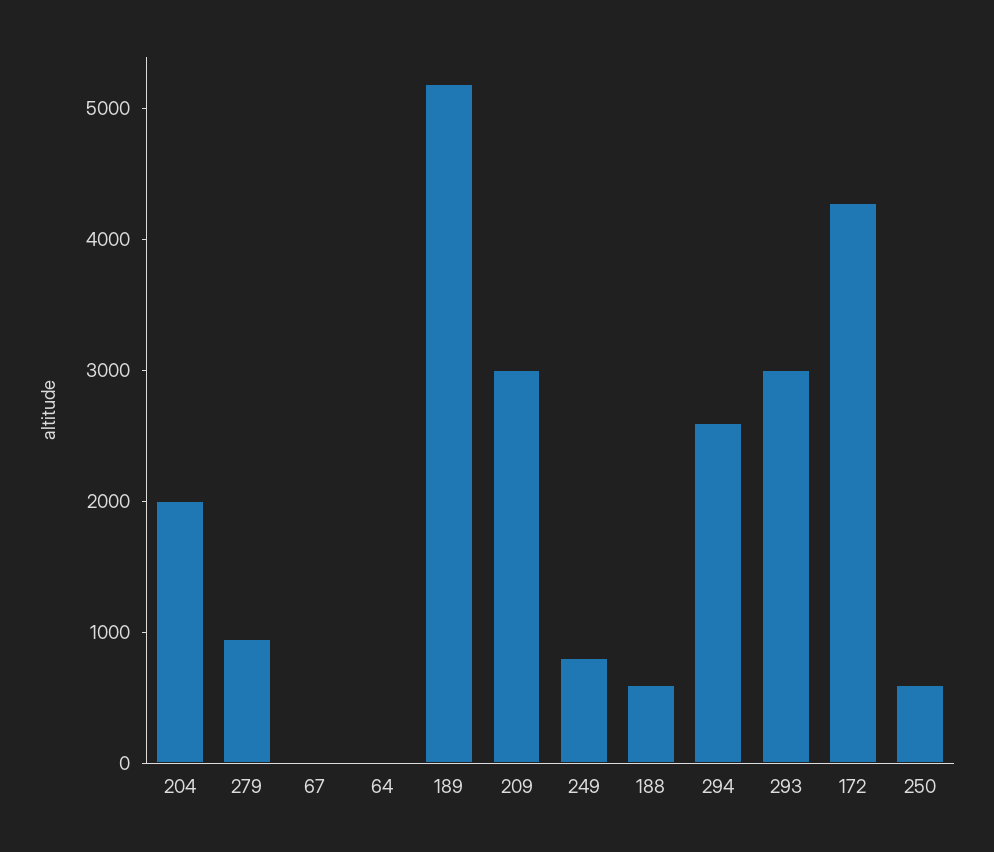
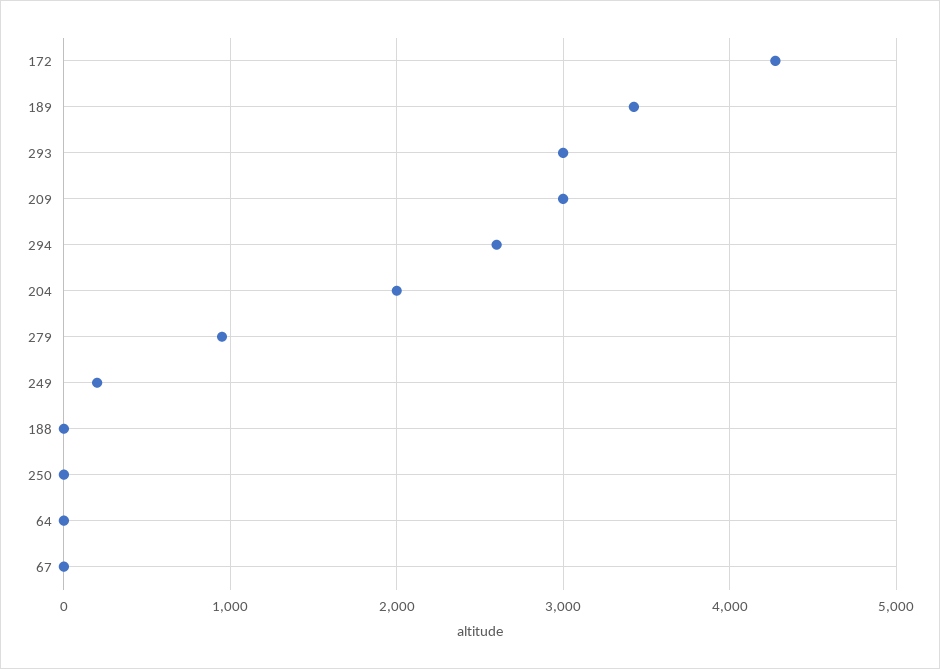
  {
    "204": 2000,
    "279": 1000,
    "67": 0,
    "64": 0,
-   "189": 5200,
+   "189": 3400,
    "209": 3000,
-   "249": 800,
+   "249": 200,
-   "188": 600,
+   "188": 0,
    "294": 2600,
    "293": 3000,
    "172": 4300,
-   "250": 600
+   "250": 0
  }

